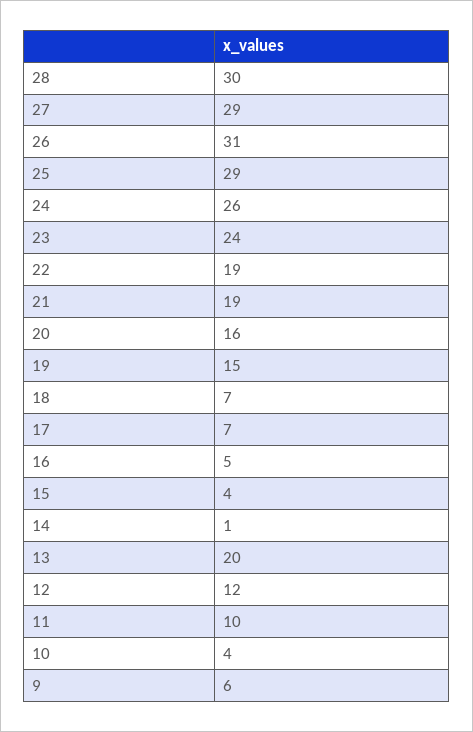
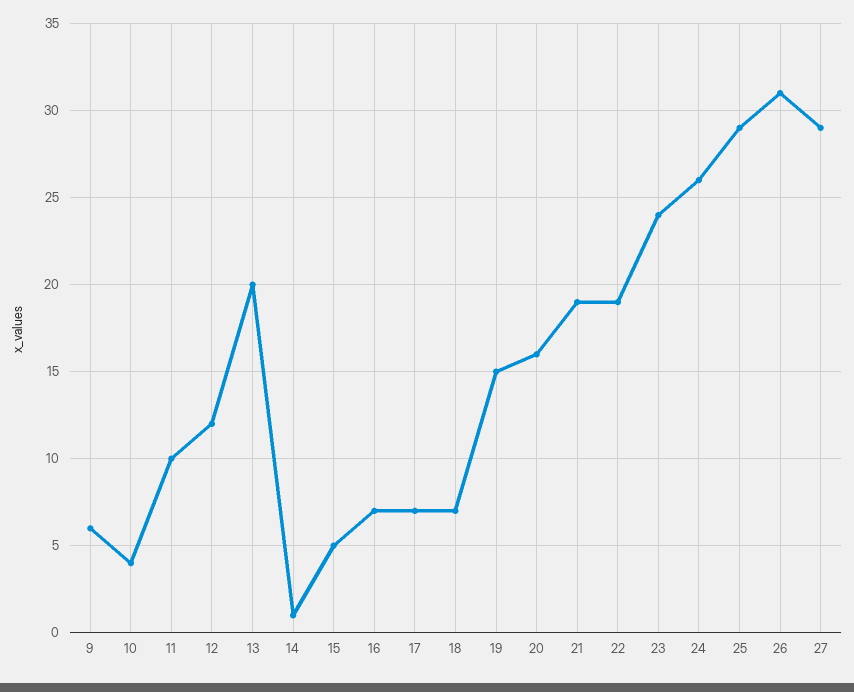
  {
-   "28": 30,
    "27": 29,
    "26": 31,
    "25": 29,
    "24": 26,
    "23": 24,
    "22": 19,
    "21": 19,
    "20": 16,
    "19": 15,
    "18": 7,
    "17": 7,
-   "16": 5,
+   "16": 7,
-   "15": 4,
+   "15": 5,
    "14": 1,
    "13": 20,
    "12": 12,
    "11": 10,
    "10": 4,
    "9": 6
  }

